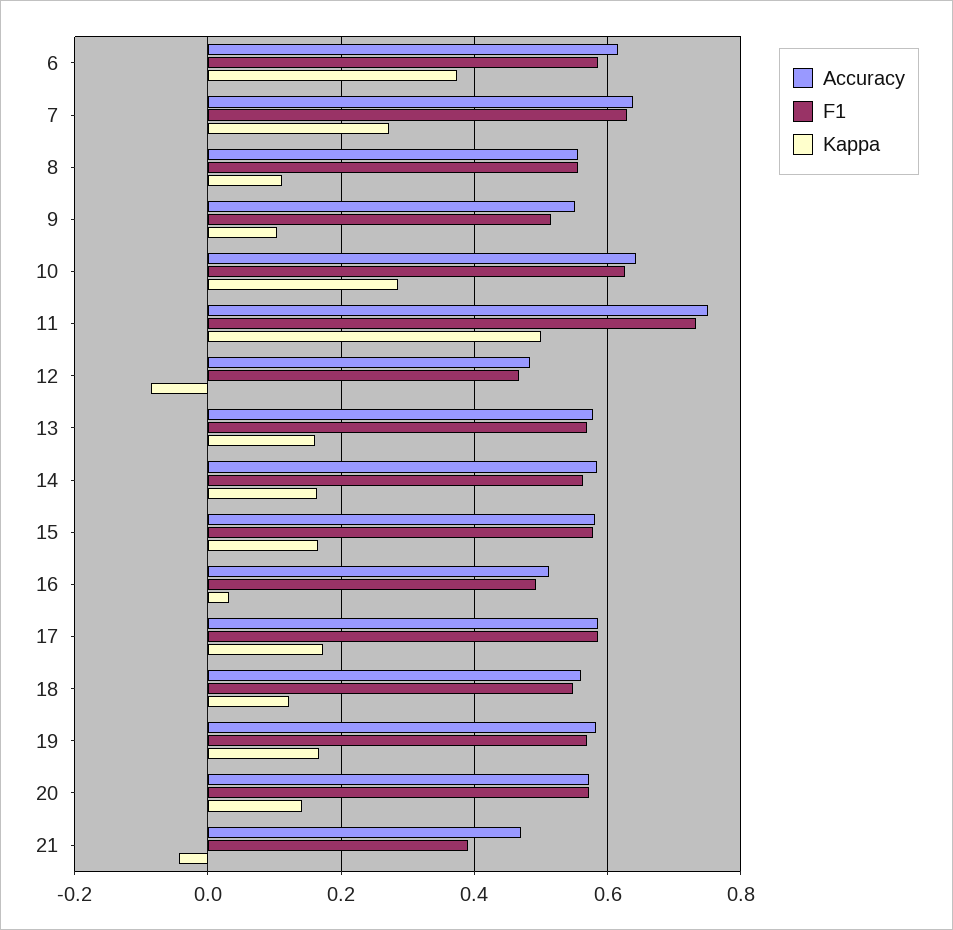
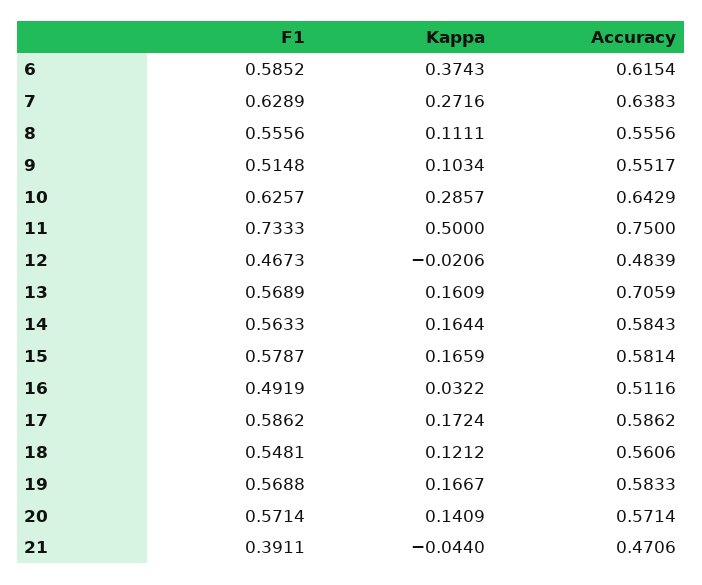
  {
    "Accuracy": {
      "6": 0.6154,
      "7": 0.6383,
      "8": 0.5556,
      "9": 0.5517,
      "10": 0.6429,
      "11": 0.75,
      "12": 0.4839,
-     "13": 0.58,
+     "13": 0.7059,
      "14": 0.5843,
      "15": 0.5814,
      "16": 0.5116,
      "17": 0.5862,
      "18": 0.5606,
      "19": 0.5833,
      "20": 0.5714,
      "21": 0.4706
    },
    "F1": {
      "6": 0.5852,
      "7": 0.6289,
      "8": 0.5556,
      "9": 0.5148,
      "10": 0.6257,
      "11": 0.7333,
      "12": 0.4673,
      "13": 0.5689,
      "14": 0.5633,
      "15": 0.5787,
      "16": 0.4919,
      "17": 0.5862,
      "18": 0.5481,
      "19": 0.5688,
      "20": 0.5714,
      "21": 0.3911
    },
    "Kappa": {
      "6": 0.3743,
      "7": 0.2716,
      "8": 0.1111,
      "9": 0.1034,
      "10": 0.2857,
      "11": 0.5,
-     "12": -0.08,
+     "12": -0.0206,
      "13": 0.1609,
      "14": 0.1644,
      "15": 0.1659,
      "16": 0.0322,
      "17": 0.1724,
      "18": 0.1212,
      "19": 0.1667,
      "20": 0.1409,
      "21": -0.044
    }
  }

